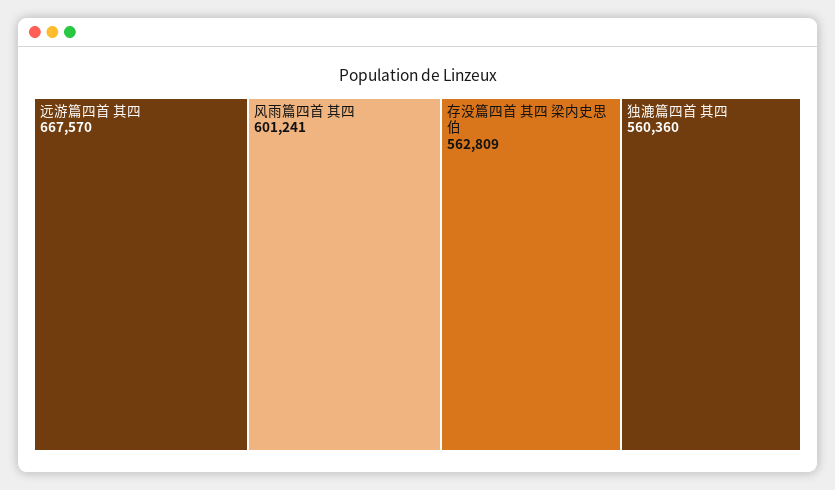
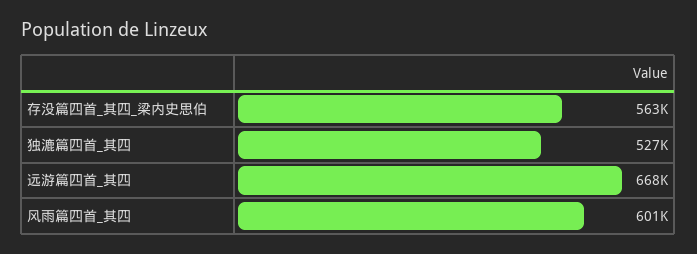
  {
    "远游篇四首 其四": 667570,
    "风雨篇四首 其四": 601241,
    "存没篇四首 其四 梁内史思伯": 562809,
-   "独漉篇四首 其四": 560360
+   "独漉篇四首 其四": 527000
  }

